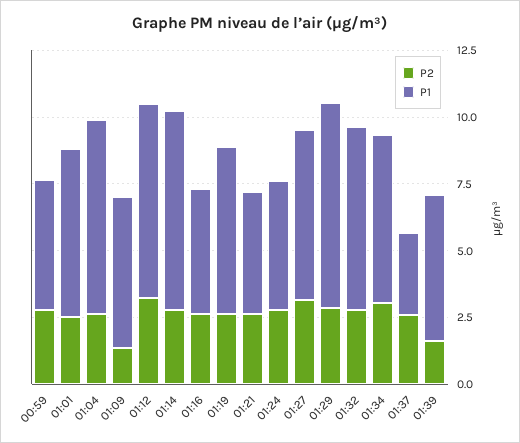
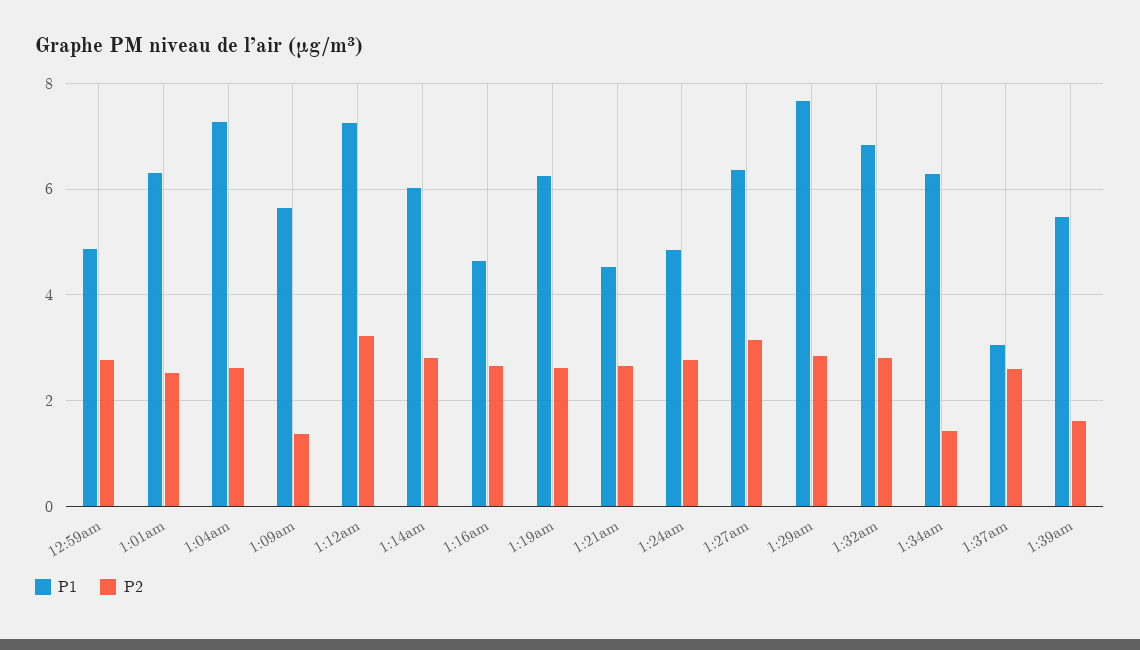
  {
    "P2": {
      "00:59": 2.8,
      "01:01": 2.6,
      "01:04": 2.6,
      "01:09": 1.4,
      "01:12": 3.2,
      "01:14": 2.8,
      "01:16": 2.6,
      "01:19": 2.6,
      "01:21": 2.6,
      "01:24": 2.8,
      "01:27": 3.2,
      "01:29": 2.8,
      "01:32": 2.8,
-     "01:34": 3,
+     "01:34": 1.4,
      "01:37": 2.6,
      "01:39": 1.6
    },
    "P1": {
      "00:59": 4.8,
      "01:01": 6.4,
      "01:04": 7.2,
      "01:09": 5.6,
      "01:12": 7.2,
-     "01:14": 7.5,
+     "01:14": 6,
      "01:16": 4.6,
      "01:19": 6.2,
      "01:21": 4.6,
      "01:24": 4.8,
      "01:27": 6.4,
      "01:29": 7.6,
      "01:32": 6.8,
      "01:34": 6.2,
      "01:37": 3,
      "01:39": 5.4
    }
  }

